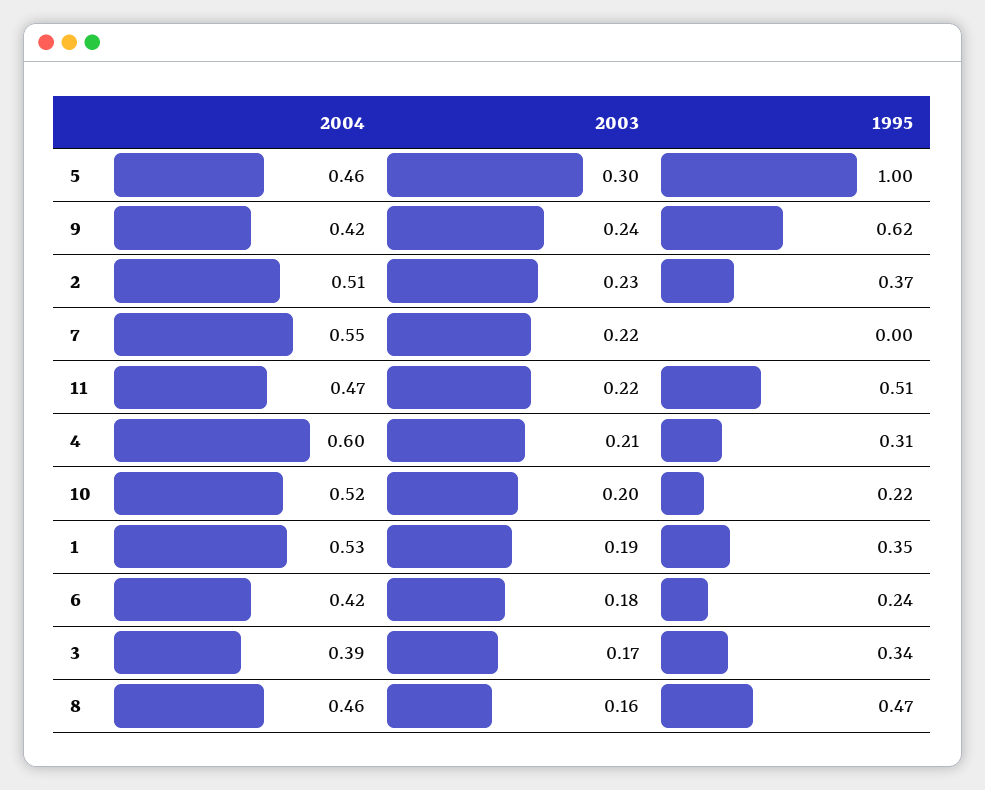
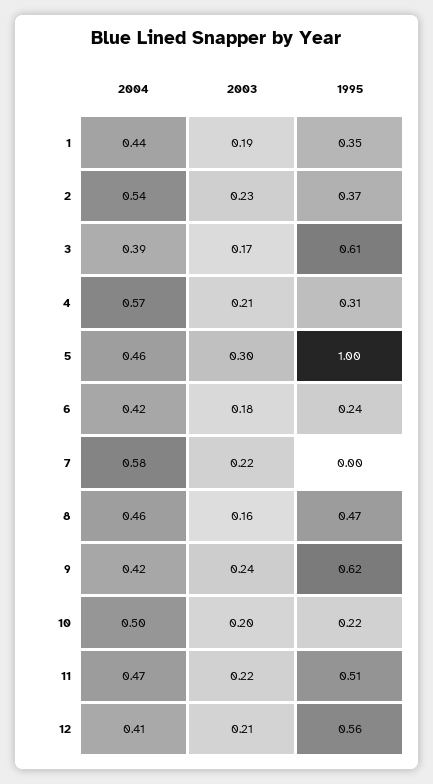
  {
    "2004": {
      "5": 0.46,
      "9": 0.42,
-     "2": 0.51,
+     "2": 0.54,
-     "7": 0.55,
+     "7": 0.58,
      "11": 0.47,
-     "4": 0.6,
+     "4": 0.57,
-     "10": 0.52,
+     "10": 0.5,
-     "1": 0.53,
+     "1": 0.44,
      "6": 0.42,
      "3": 0.39,
-     "8": 0.46
+     "8": 0.46,
+     "12": 0.41
    },
    "2003": {
      "5": 0.3,
      "9": 0.24,
      "2": 0.23,
      "7": 0.22,
      "11": 0.22,
      "4": 0.21,
      "10": 0.2,
      "1": 0.19,
      "6": 0.18,
      "3": 0.17,
-     "8": 0.16
+     "8": 0.16,
+     "12": 0.21
    },
    "1995": {
      "5": 1,
      "9": 0.62,
      "2": 0.37,
      "7": 0,
      "11": 0.51,
      "4": 0.31,
      "10": 0.22,
      "1": 0.35,
      "6": 0.24,
-     "3": 0.34,
+     "3": 0.61,
-     "8": 0.47
+     "8": 0.47,
+     "12": 0.56
    }
  }

